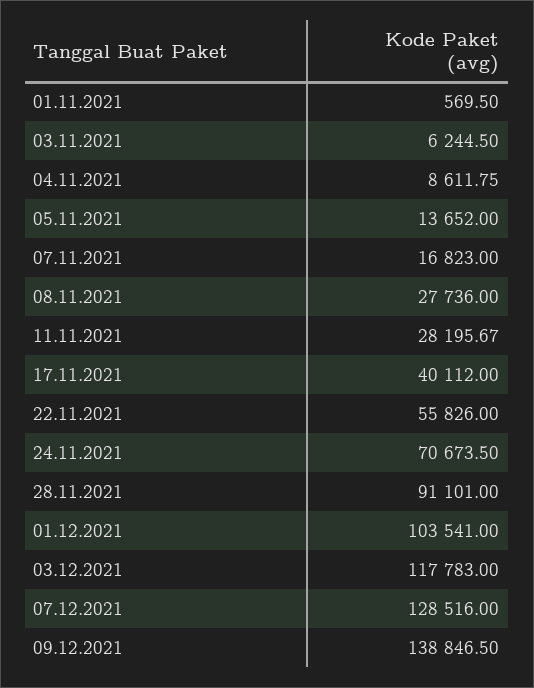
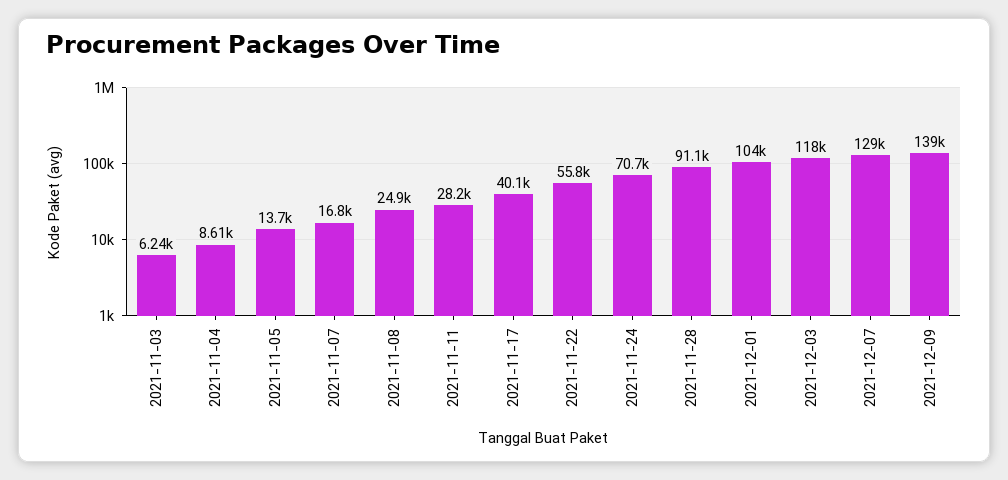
  {
-   "01.11.2021": 569.5,
    "03.11.2021": 6244.5,
    "04.11.2021": 8611.75,
    "05.11.2021": 13652,
    "07.11.2021": 16823,
-   "08.11.2021": 27736,
+   "08.11.2021": 24900,
    "11.11.2021": 28195.67,
    "17.11.2021": 40112,
    "22.11.2021": 55826,
    "24.11.2021": 70673.5,
    "28.11.2021": 91101,
    "01.12.2021": 103541,
    "03.12.2021": 117783,
    "07.12.2021": 128516,
    "09.12.2021": 138846.5
  }

